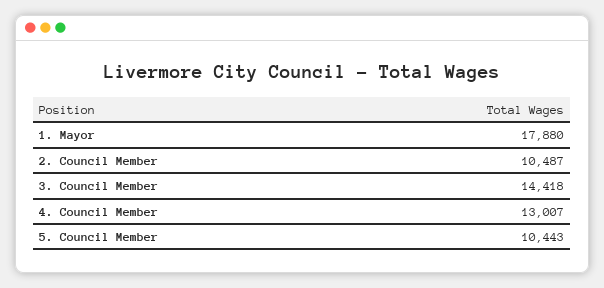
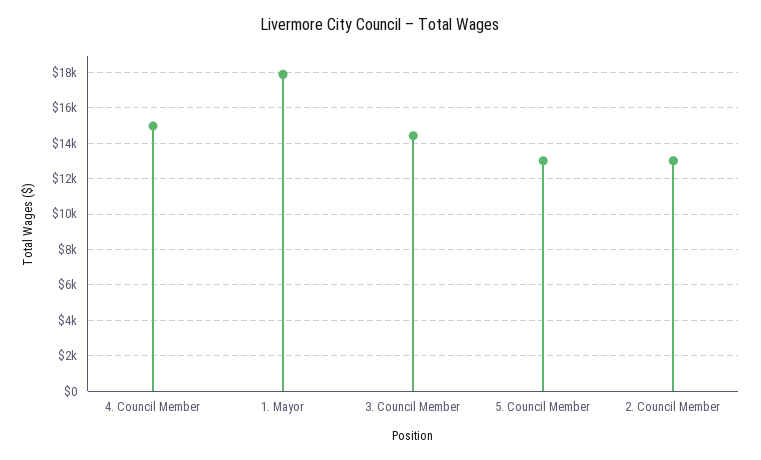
  {
    "1. Mayor": 17880,
-   "2. Council Member": 10487,
+   "2. Council Member": 13000,
    "3. Council Member": 14418,
-   "4. Council Member": 13007,
+   "4. Council Member": 15000,
-   "5. Council Member": 10443
+   "5. Council Member": 13000
  }

